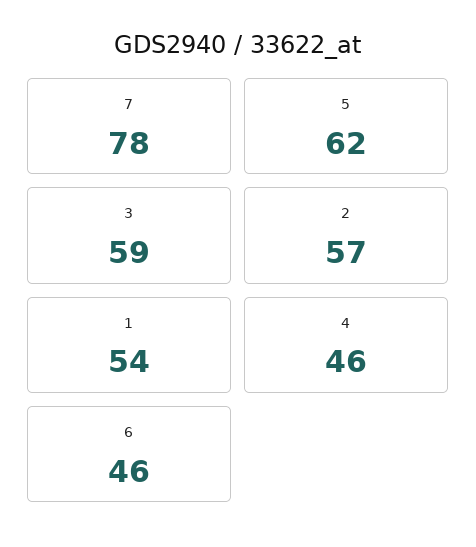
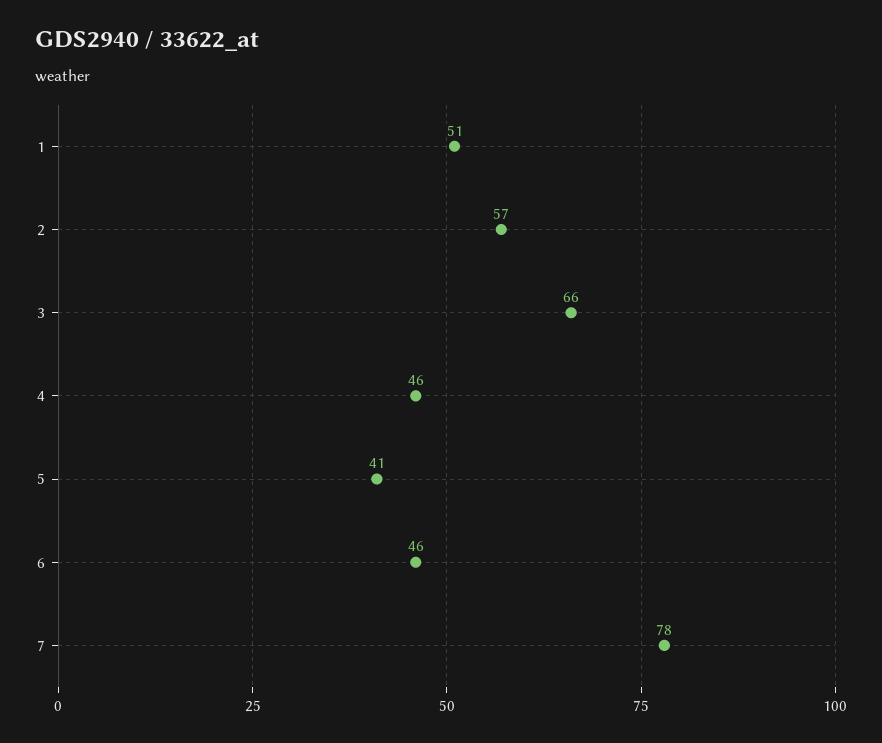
  {
    "7": 78,
-   "5": 62,
+   "5": 41,
-   "3": 59,
+   "3": 66,
    "2": 57,
-   "1": 54,
+   "1": 51,
    "4": 46,
    "6": 46
  }

